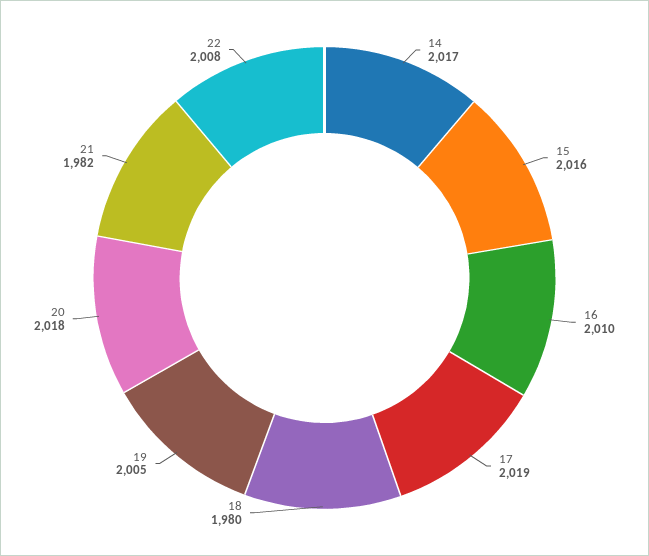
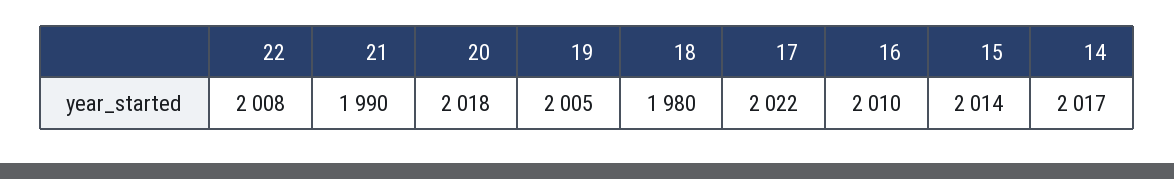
  {
    "14": 2017,
-   "15": 2016,
+   "15": 2014,
    "16": 2010,
-   "17": 2019,
+   "17": 2022,
    "18": 1980,
    "19": 2005,
    "20": 2018,
-   "21": 1982,
+   "21": 1990,
    "22": 2008
  }

